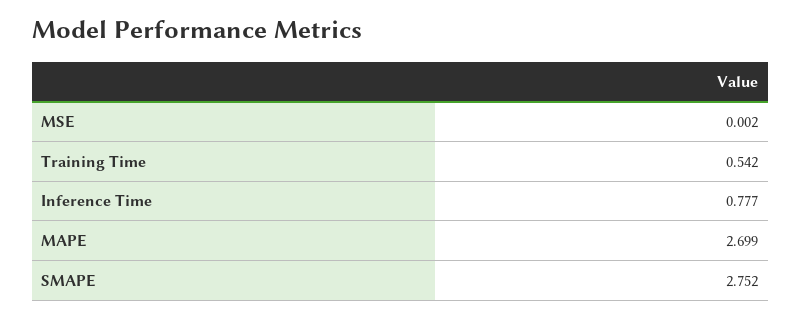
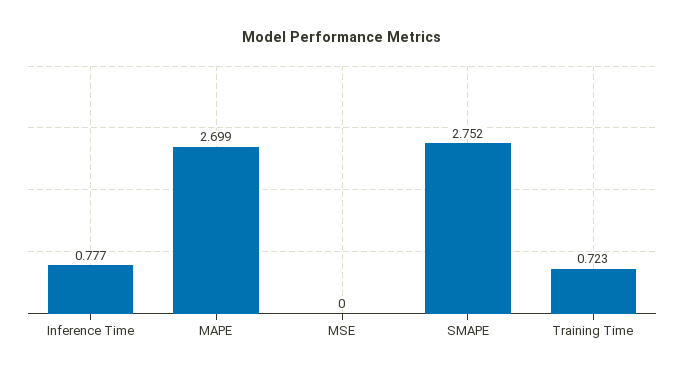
  {
-   "MSE": 0.002,
+   "MSE": 0,
-   "Training Time": 0.542,
+   "Training Time": 0.723,
    "Inference Time": 0.777,
    "MAPE": 2.699,
    "SMAPE": 2.752
  }

